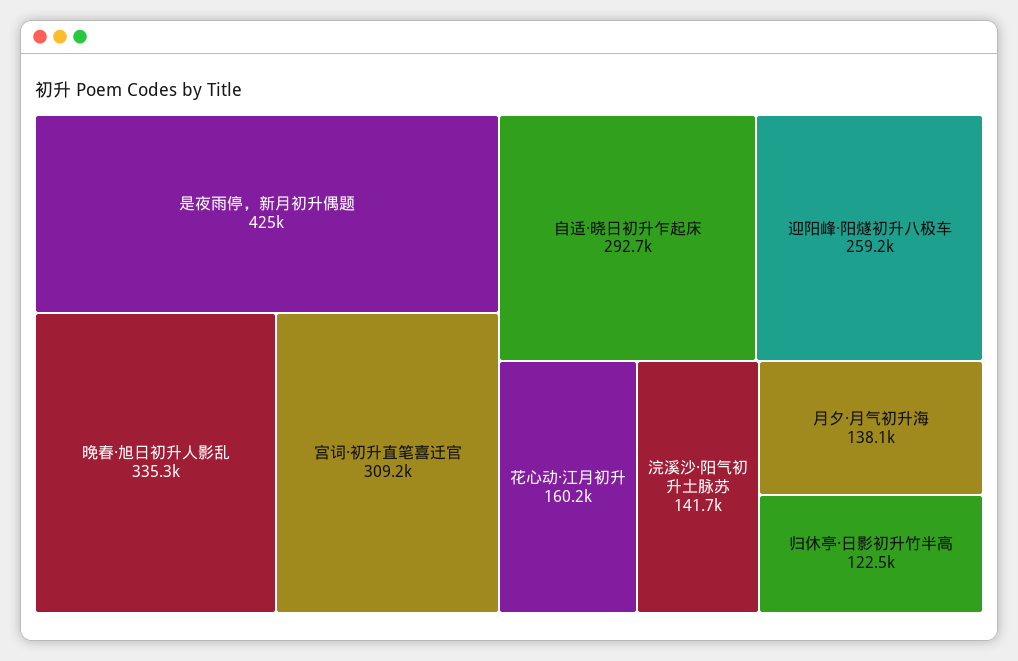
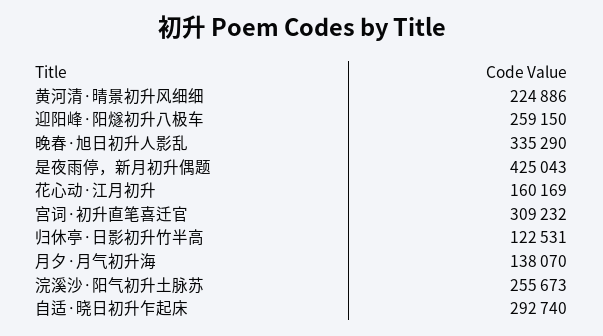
  {
    "是夜雨停，新月初升偶题": 425043,
    "晚春·旭日初升人影乱": 335290,
    "宫词·初升直笔喜迁官": 309232,
    "自适·晓日初升乍起床": 292740,
    "迎阳峰·阳燧初升八极车": 259150,
    "花心动·江月初升": 160169,
-   "浣溪沙·阳气初升土脉苏": 141700,
+   "浣溪沙·阳气初升土脉苏": 255673,
    "月夕·月气初升海": 138070,
-   "归休亭·日影初升竹半高": 122531
+   "归休亭·日影初升竹半高": 122531,
+   "黄河清·晴景初升风细细": 224886
  }

